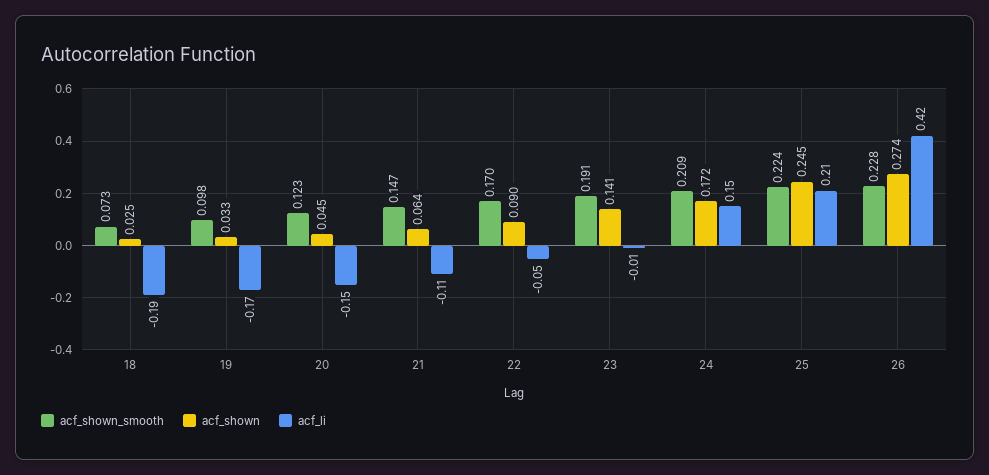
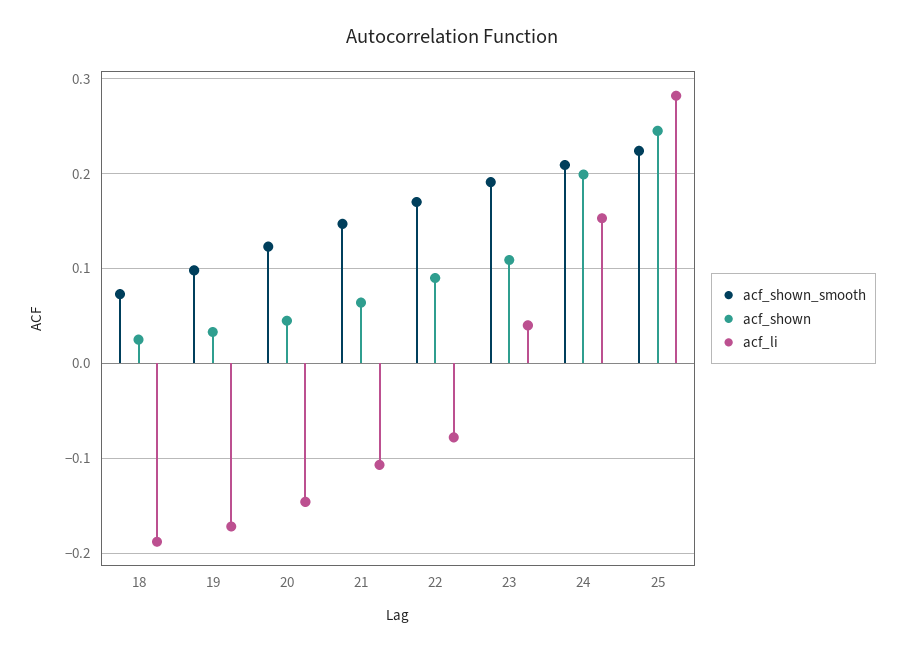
  {
    "acf_shown_smooth": {
      "18": 0.073,
      "19": 0.098,
      "20": 0.123,
      "21": 0.147,
      "22": 0.17,
      "23": 0.191,
      "24": 0.209,
-     "25": 0.224,
+     "25": 0.224
-     "26": 0.228
    },
    "acf_shown": {
      "18": 0.025,
      "19": 0.033,
      "20": 0.045,
      "21": 0.064,
      "22": 0.09,
-     "23": 0.141,
+     "23": 0.11,
-     "24": 0.172,
+     "24": 0.2,
-     "25": 0.245,
+     "25": 0.245
-     "26": 0.274
    },
    "acf_li": {
      "18": -0.19,
      "19": -0.17,
      "20": -0.15,
      "21": -0.11,
-     "22": -0.05,
+     "22": -0.08,
-     "23": -0.01,
+     "23": 0.04,
      "24": 0.15,
-     "25": 0.21,
+     "25": 0.28
-     "26": 0.42
    }
  }

